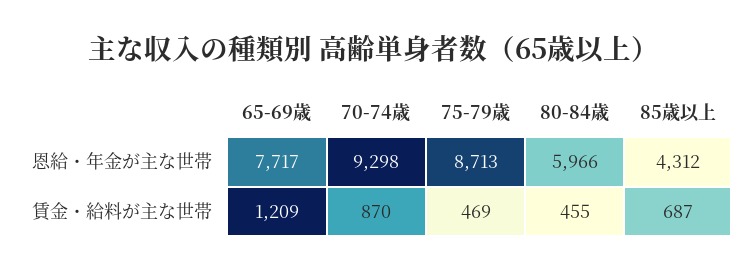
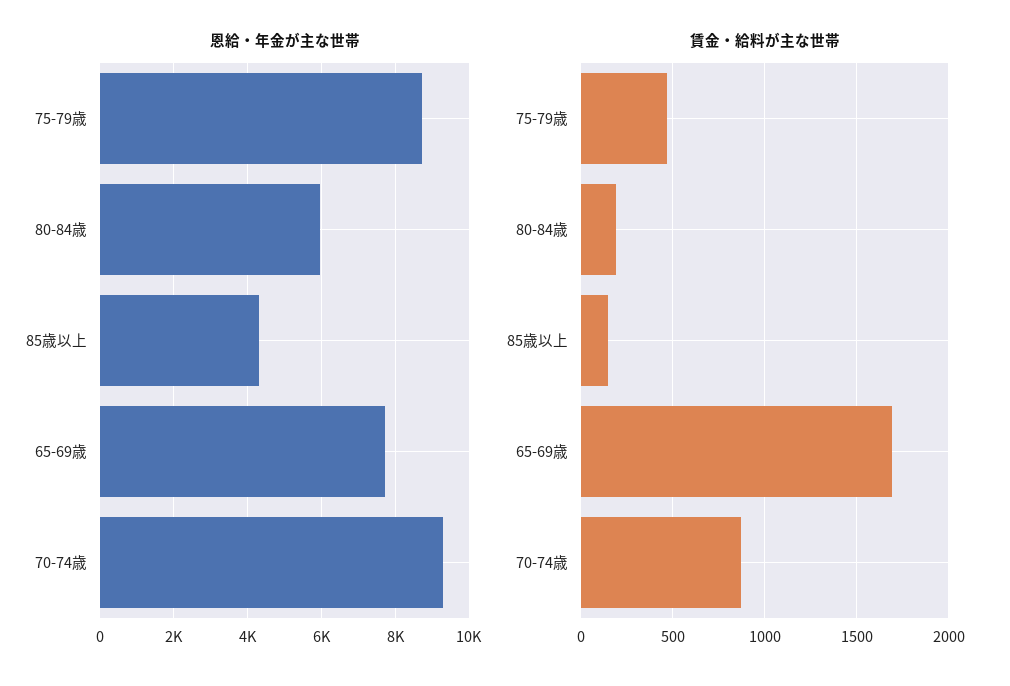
  {
    "恩給・年金が主な世帯": {
      "65-69歳": 7717,
      "70-74歳": 9298,
      "75-79歳": 8713,
      "80-84歳": 5966,
      "85歳以上": 4312
    },
    "賃金・給料が主な世帯": {
-     "65-69歳": 1209,
+     "65-69歳": 1700,
      "70-74歳": 870,
      "75-79歳": 469,
-     "80-84歳": 455,
+     "80-84歳": 200,
-     "85歳以上": 687
+     "85歳以上": 150
    }
  }

